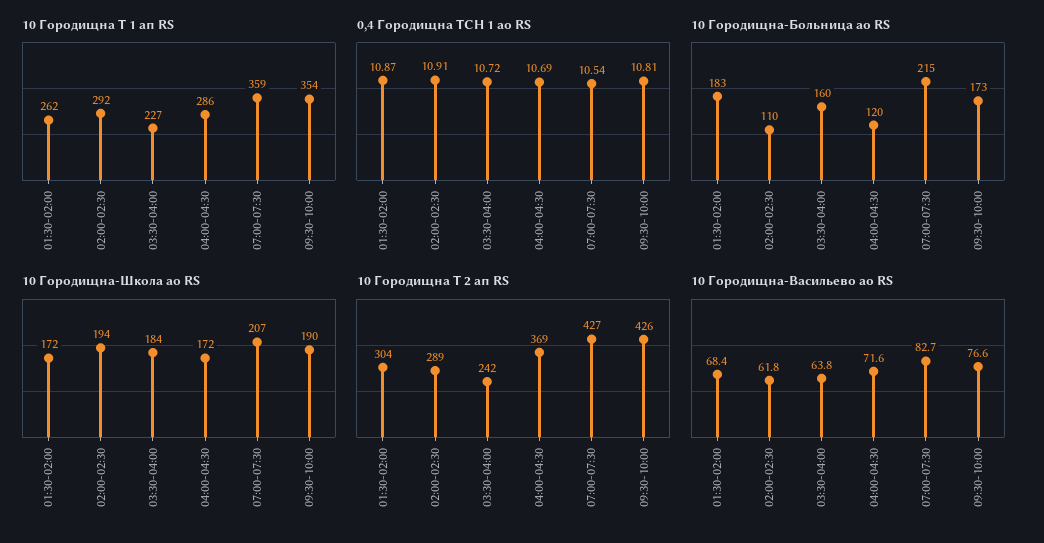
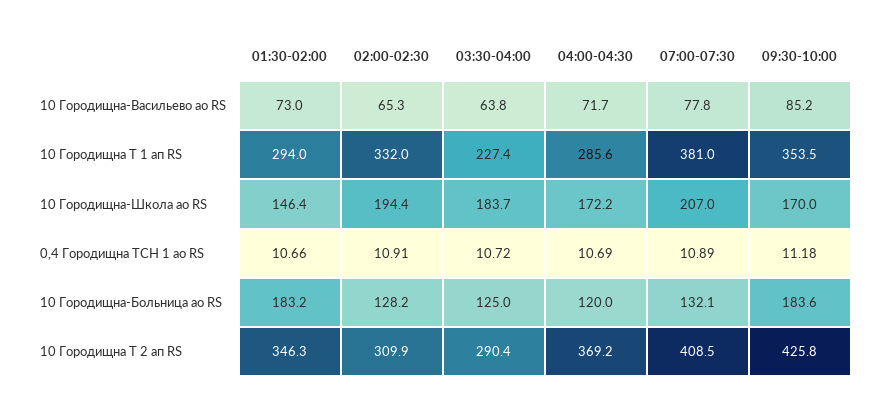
  {
    "10 Городищна Т 1 ап RS": {
-     "01:30-02:00": 262,
+     "01:30-02:00": 294,
-     "02:00-02:30": 292,
+     "02:00-02:30": 332,
      "03:30-04:00": 227.4,
      "04:00-04:30": 285.6,
-     "07:00-07:30": 359,
+     "07:00-07:30": 381,
      "09:30-10:00": 353.5
    },
    "0,4 Городищна ТСН 1 ао RS": {
-     "01:30-02:00": 10.87,
+     "01:30-02:00": 10.66,
      "02:00-02:30": 10.91,
      "03:30-04:00": 10.72,
      "04:00-04:30": 10.69,
-     "07:00-07:30": 10.54,
+     "07:00-07:30": 10.89,
-     "09:30-10:00": 10.81
+     "09:30-10:00": 11.18
    },
    "10 Городищна-Больница ао RS": {
      "01:30-02:00": 183.2,
-     "02:00-02:30": 110,
+     "02:00-02:30": 128.2,
-     "03:30-04:00": 160,
+     "03:30-04:00": 125,
      "04:00-04:30": 120,
-     "07:00-07:30": 215,
+     "07:00-07:30": 132.1,
-     "09:30-10:00": 173
+     "09:30-10:00": 183.6
    },
    "10 Городищна-Школа ао RS": {
-     "01:30-02:00": 172,
+     "01:30-02:00": 146.4,
      "02:00-02:30": 194.4,
      "03:30-04:00": 183.7,
      "04:00-04:30": 172.2,
      "07:00-07:30": 207,
-     "09:30-10:00": 190
+     "09:30-10:00": 170
    },
    "10 Городищна Т 2 ап RS": {
-     "01:30-02:00": 304,
+     "01:30-02:00": 346.3,
-     "02:00-02:30": 289,
+     "02:00-02:30": 309.9,
-     "03:30-04:00": 242,
+     "03:30-04:00": 290.4,
      "04:00-04:30": 369.2,
-     "07:00-07:30": 427,
+     "07:00-07:30": 408.5,
      "09:30-10:00": 425.8
    },
    "10 Городищна-Васильево ао RS": {
-     "01:30-02:00": 68.4,
+     "01:30-02:00": 73,
-     "02:00-02:30": 61.8,
+     "02:00-02:30": 65.3,
      "03:30-04:00": 63.8,
-     "04:00-04:30": 71.6,
+     "04:00-04:30": 71.7,
-     "07:00-07:30": 82.7,
+     "07:00-07:30": 77.8,
-     "09:30-10:00": 76.6
+     "09:30-10:00": 85.2
    }
  }

